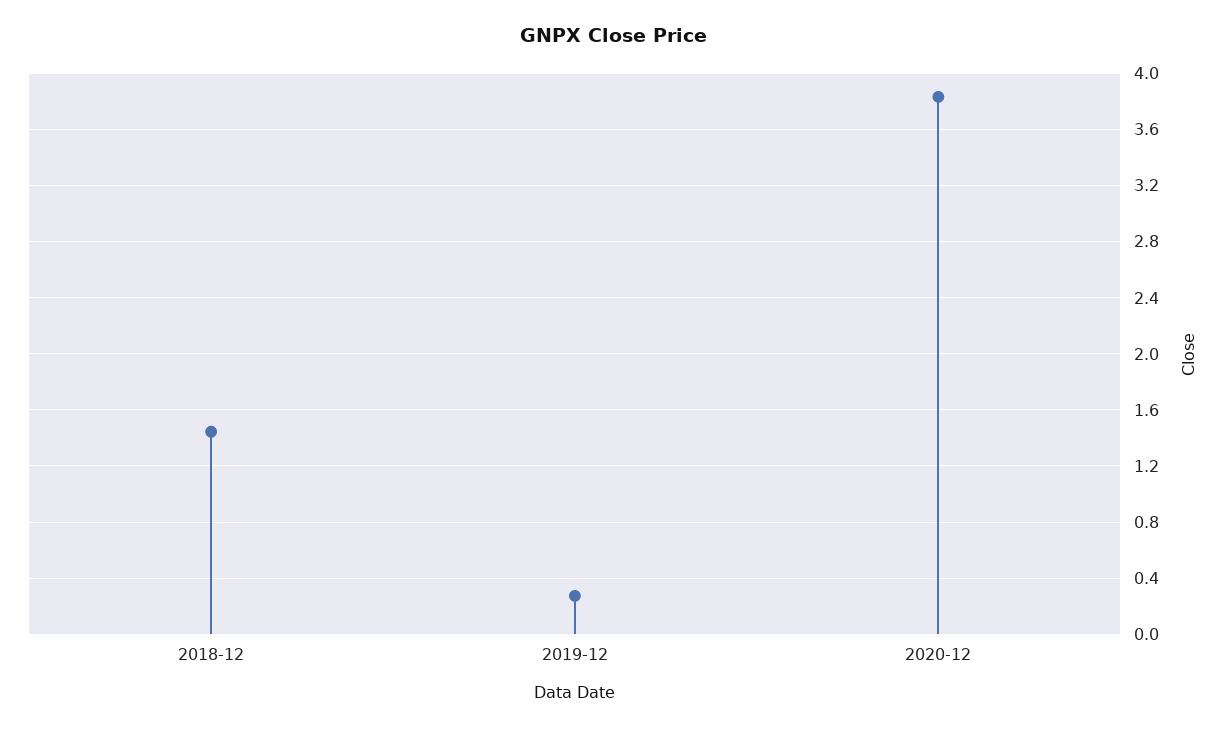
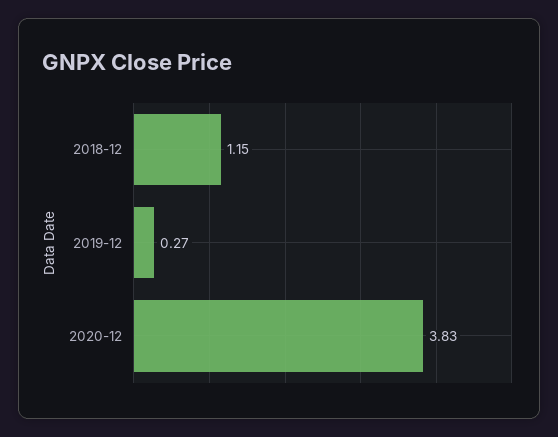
  {
-   "2018-12": 1.45,
+   "2018-12": 1.15,
    "2019-12": 0.27,
    "2020-12": 3.83
  }

